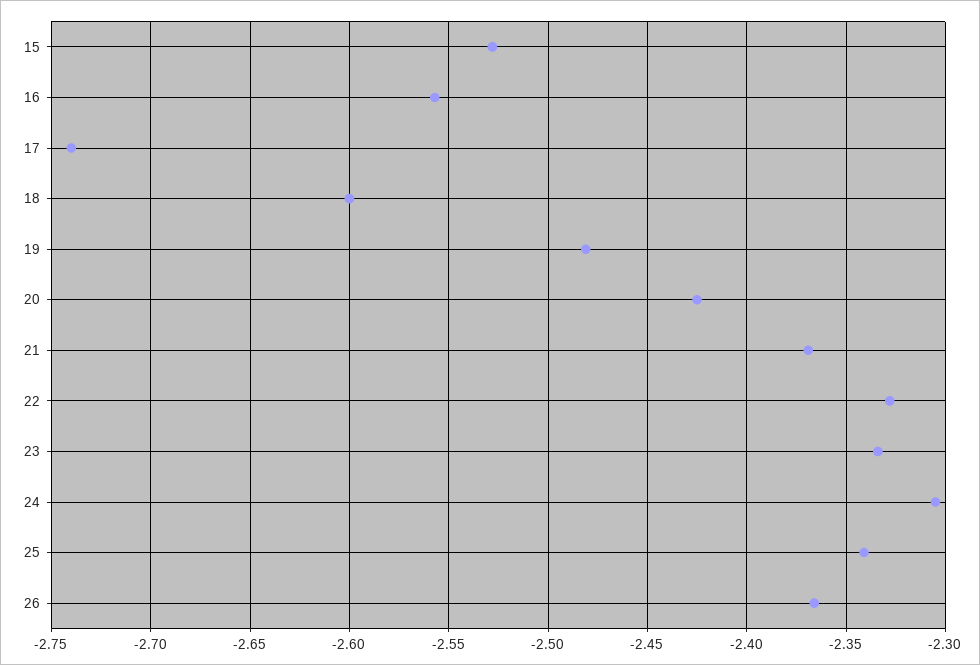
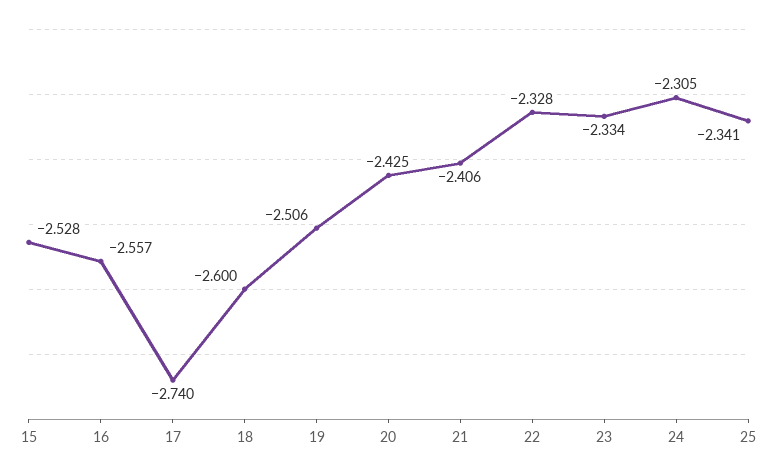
  {
    "15": -2.528,
    "16": -2.557,
    "17": -2.74,
    "18": -2.6,
-   "19": -2.48,
+   "19": -2.506,
    "20": -2.425,
-   "21": -2.37,
+   "21": -2.406,
    "22": -2.328,
    "23": -2.334,
    "24": -2.305,
-   "25": -2.341,
+   "25": -2.341
-   "26": -2.365
  }

